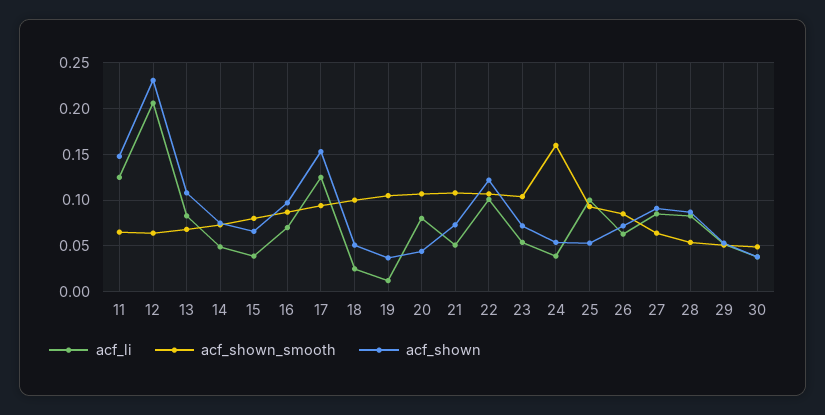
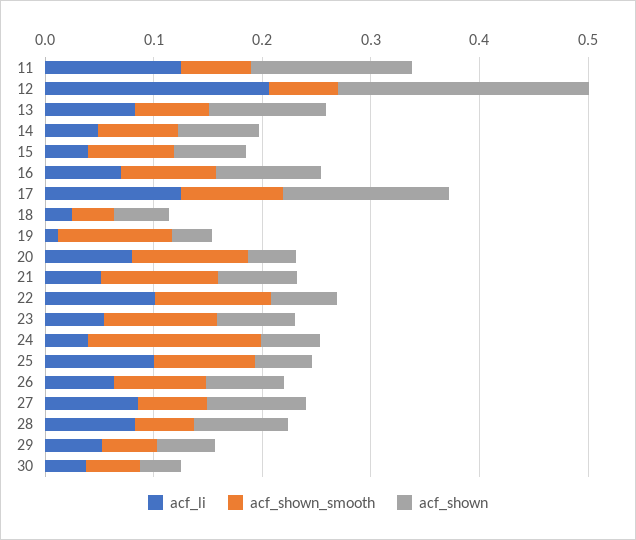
  {
    "acf_li": {
      "11": 0.13,
      "12": 0.21,
      "13": 0.08,
      "14": 0.05,
      "15": 0.04,
      "16": 0.07,
      "17": 0.13,
      "18": 0.03,
      "19": 0.01,
      "20": 0.08,
      "21": 0.05,
      "22": 0.1,
      "23": 0.05,
      "24": 0.04,
      "25": 0.1,
      "26": 0.06,
      "27": 0.09,
      "28": 0.08,
      "29": 0.05,
      "30": 0.04
    },
    "acf_shown_smooth": {
      "11": 0.07,
      "12": 0.06,
      "13": 0.07,
      "14": 0.07,
      "15": 0.08,
      "16": 0.09,
      "17": 0.09,
-     "18": 0.1,
+     "18": 0.04,
      "19": 0.11,
      "20": 0.11,
      "21": 0.11,
      "22": 0.11,
      "23": 0.1,
      "24": 0.16,
      "25": 0.09,
      "26": 0.09,
      "27": 0.06,
      "28": 0.05,
      "29": 0.05,
      "30": 0.05
    },
    "acf_shown": {
      "11": 0.15,
      "12": 0.23,
      "13": 0.11,
      "14": 0.08,
      "15": 0.07,
      "16": 0.1,
      "17": 0.15,
      "18": 0.05,
      "19": 0.04,
      "20": 0.04,
      "21": 0.07,
-     "22": 0.12,
+     "22": 0.06,
      "23": 0.07,
      "24": 0.05,
      "25": 0.05,
      "26": 0.07,
      "27": 0.09,
      "28": 0.09,
      "29": 0.05,
      "30": 0.04
    }
  }

